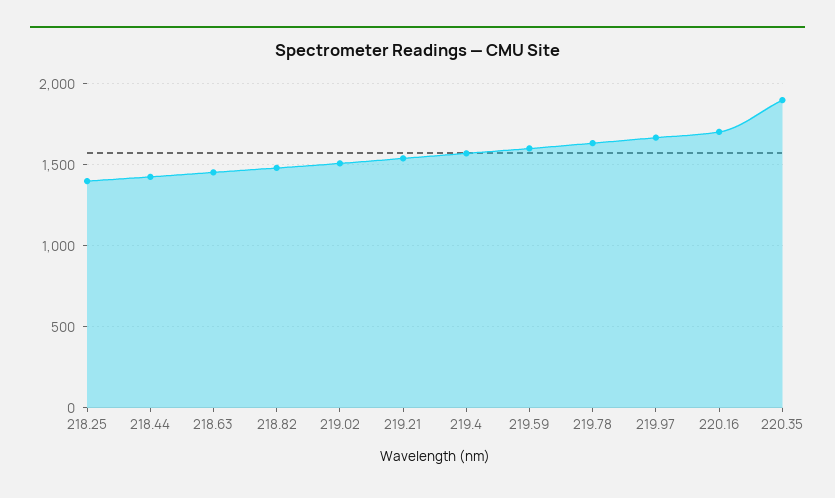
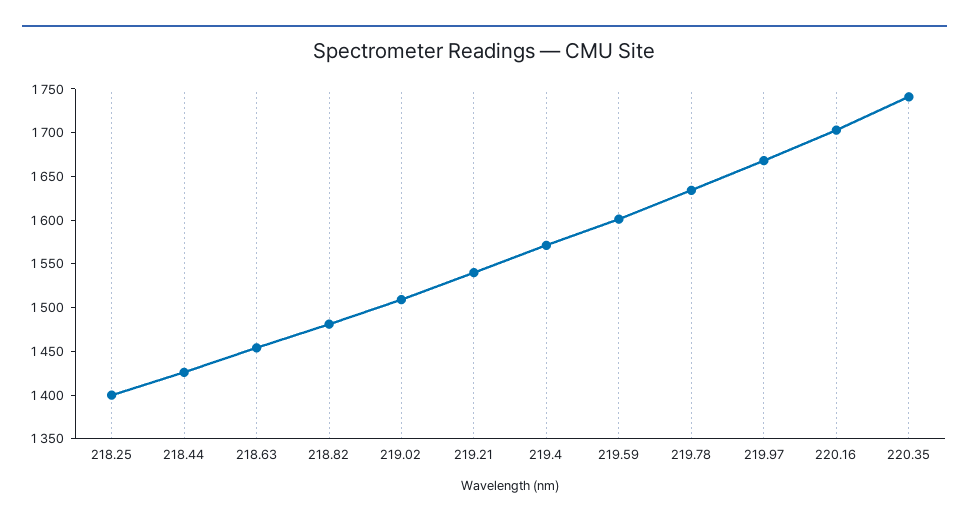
  {
    "218.25": 1400,
    "218.44": 1430,
    "218.63": 1450,
    "218.82": 1480,
    "219.02": 1510,
    "219.21": 1540,
    "219.4": 1570,
    "219.59": 1600,
    "219.78": 1630,
    "219.97": 1670,
    "220.16": 1700,
-   "220.35": 1900
+   "220.35": 1740
  }

